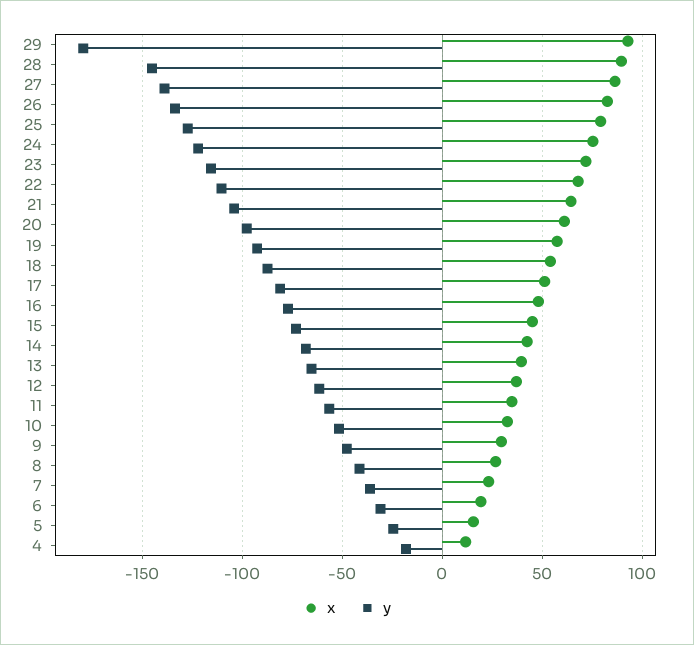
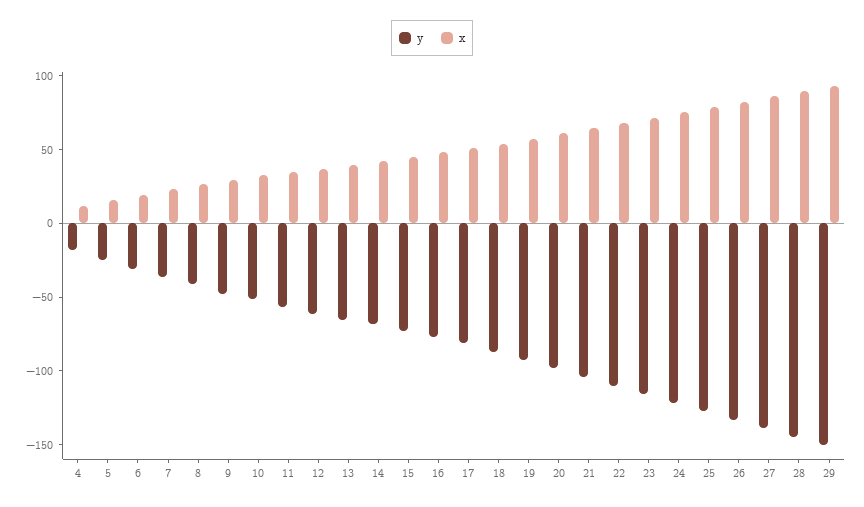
  {
    "x": {
      "29": 95,
      "28": 90,
      "27": 85,
      "26": 85,
      "25": 80,
      "24": 75,
      "23": 70,
      "22": 70,
      "21": 65,
      "20": 60,
      "19": 60,
      "18": 55,
      "17": 50,
      "16": 50,
      "15": 45,
      "14": 45,
      "13": 40,
      "12": 35,
      "11": 35,
      "10": 35,
      "9": 30,
      "8": 25,
      "7": 25,
      "6": 20,
      "5": 15,
      "4": 10
    },
    "y": {
-     "29": -180,
+     "29": -150,
      "28": -145,
      "27": -140,
      "26": -135,
      "25": -125,
      "24": -120,
      "23": -115,
      "22": -110,
      "21": -105,
      "20": -100,
      "19": -95,
      "18": -85,
      "17": -80,
      "16": -75,
      "15": -75,
      "14": -70,
      "13": -65,
      "12": -60,
      "11": -55,
      "10": -50,
      "9": -50,
      "8": -40,
      "7": -35,
      "6": -30,
      "5": -25,
      "4": -20
    }
  }

